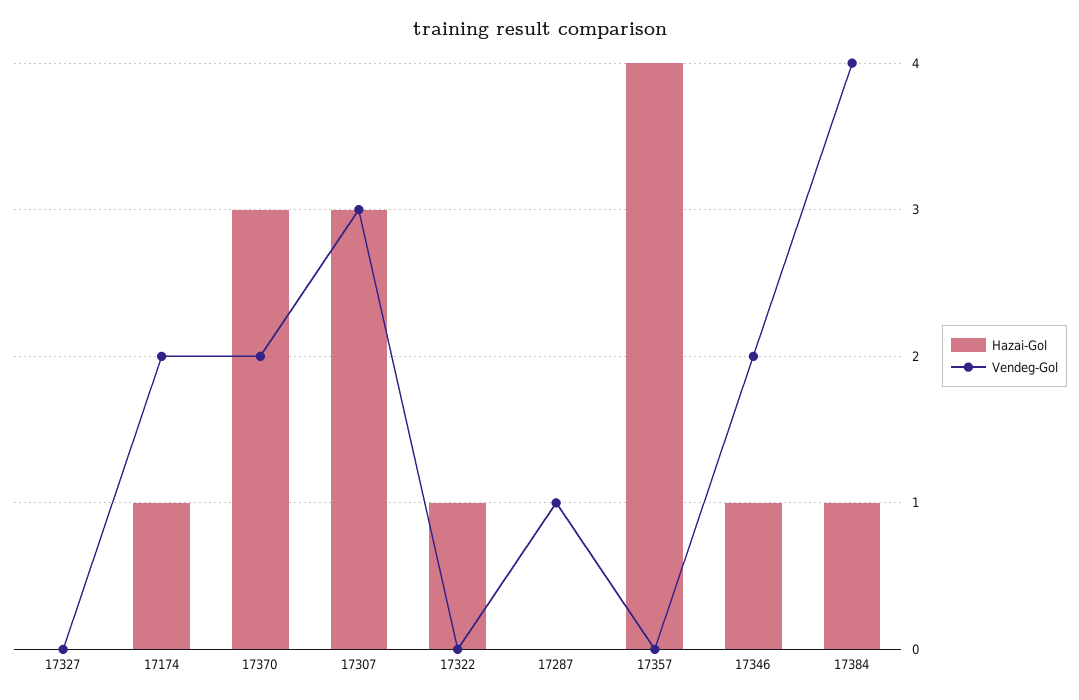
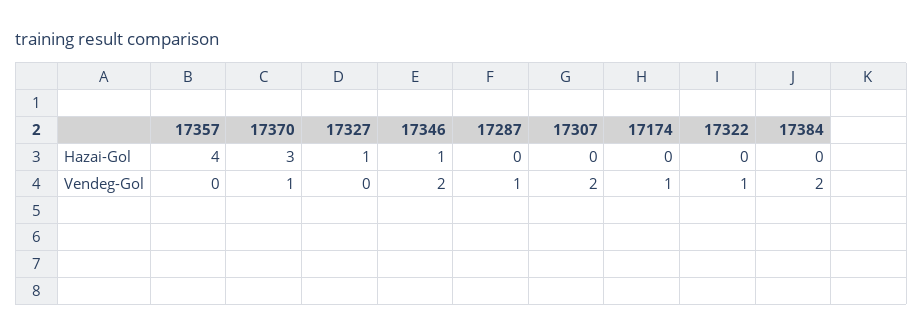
  {
    "Hazai-Gol": {
-     "17327": 0,
+     "17327": 1,
-     "17174": 1,
+     "17174": 0,
      "17370": 3,
-     "17307": 3,
+     "17307": 0,
-     "17322": 1,
+     "17322": 0,
      "17287": 0,
      "17357": 4,
      "17346": 1,
-     "17384": 1
+     "17384": 0
    },
    "Vendeg-Gol": {
      "17327": 0,
-     "17174": 2,
+     "17174": 1,
-     "17370": 2,
+     "17370": 1,
-     "17307": 3,
+     "17307": 2,
-     "17322": 0,
+     "17322": 1,
      "17287": 1,
      "17357": 0,
      "17346": 2,
-     "17384": 4
+     "17384": 2
    }
  }

